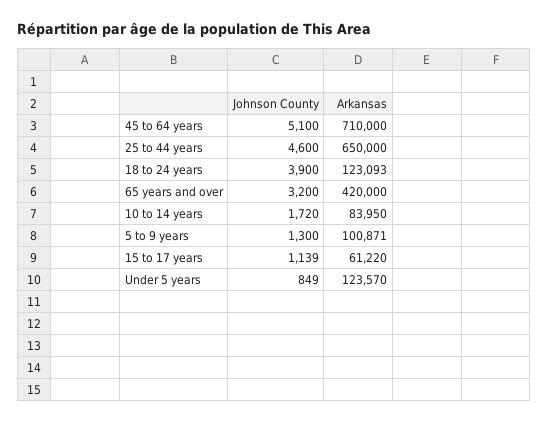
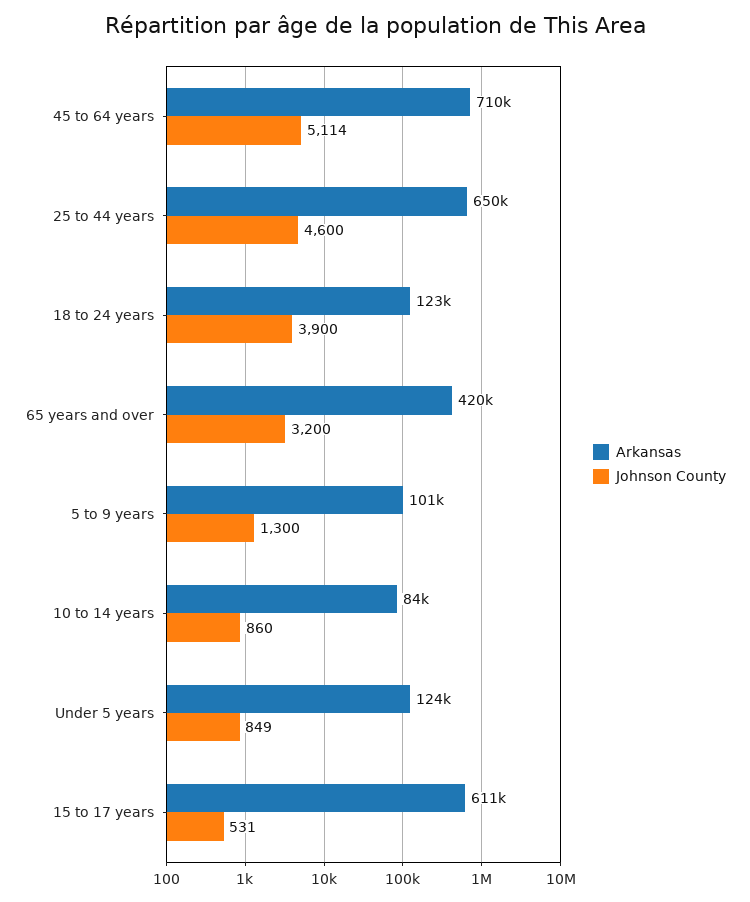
  {
    "Johnson County": {
-     "45 to 64 years": 5100,
+     "45 to 64 years": 5114,
      "25 to 44 years": 4600,
      "18 to 24 years": 3900,
      "65 years and over": 3200,
-     "10 to 14 years": 1720,
+     "10 to 14 years": 860,
      "5 to 9 years": 1300,
-     "15 to 17 years": 1139,
+     "15 to 17 years": 531,
      "Under 5 years": 849
    },
    "Arkansas": {
      "45 to 64 years": 710000,
      "25 to 44 years": 650000,
      "18 to 24 years": 123093,
      "65 years and over": 420000,
      "10 to 14 years": 83950,
      "5 to 9 years": 100871,
-     "15 to 17 years": 61220,
+     "15 to 17 years": 611000,
      "Under 5 years": 123570
    }
  }

